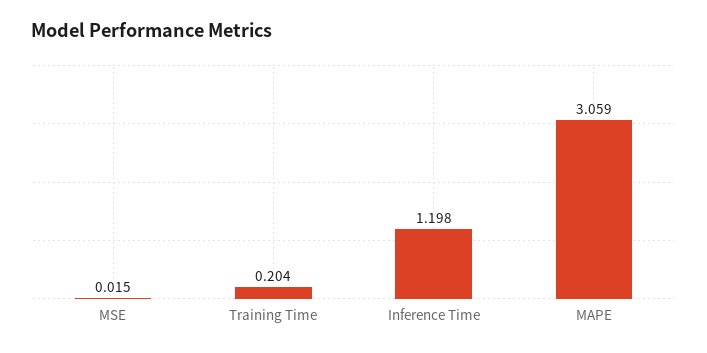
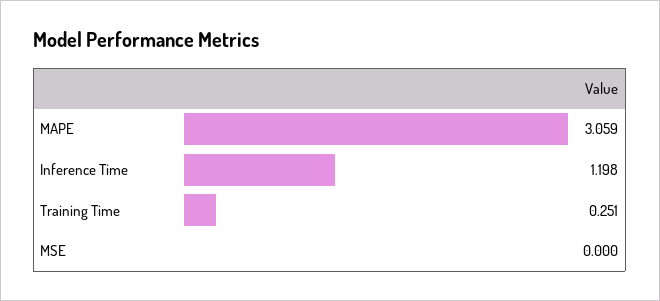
  {
-   "MSE": 0.015,
+   "MSE": 0,
-   "Training Time": 0.204,
+   "Training Time": 0.251,
    "Inference Time": 1.198,
    "MAPE": 3.059
  }

